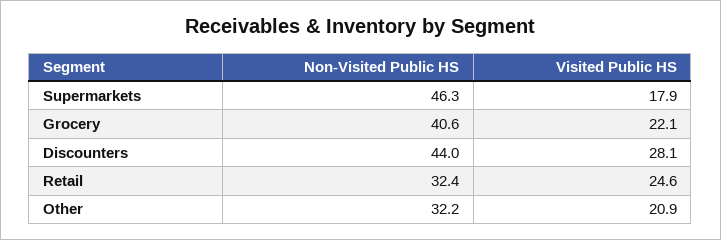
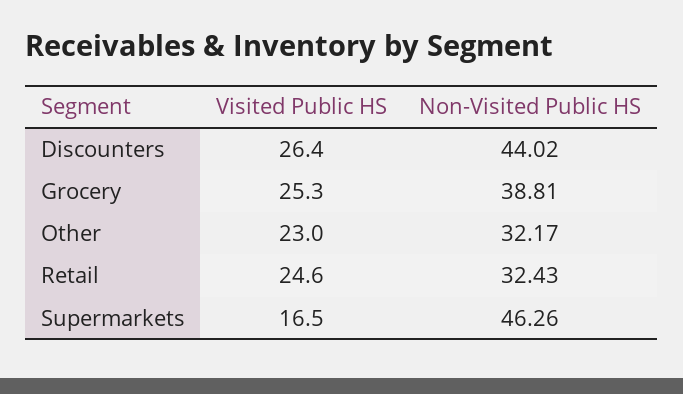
  {
    "Non-Visited Public HS": {
      "Supermarkets": 46.26,
-     "Grocery": 40.6,
+     "Grocery": 38.81,
      "Discounters": 44.02,
      "Retail": 32.43,
      "Other": 32.17
    },
    "Visited Public HS": {
-     "Supermarkets": 17.9,
+     "Supermarkets": 16.5,
-     "Grocery": 22.1,
+     "Grocery": 25.3,
-     "Discounters": 28.1,
+     "Discounters": 26.4,
      "Retail": 24.6,
-     "Other": 20.9
+     "Other": 23
    }
  }

